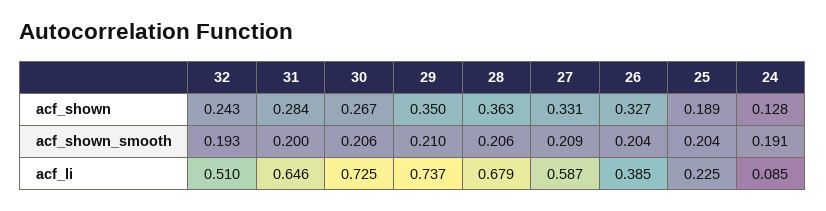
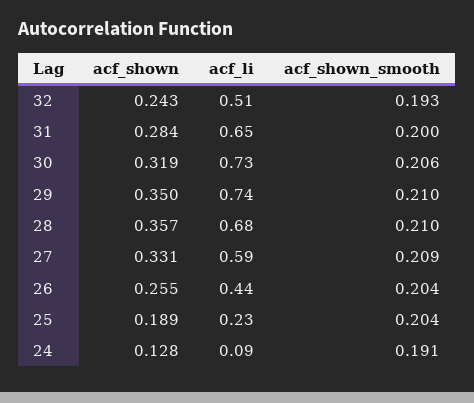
  {
    "32": {
      "acf_shown": 0.243,
      "acf_shown_smooth": 0.193,
      "acf_li": 0.51
    },
    "31": {
      "acf_shown": 0.284,
      "acf_shown_smooth": 0.2,
      "acf_li": 0.646
    },
    "30": {
-     "acf_shown": 0.267,
+     "acf_shown": 0.319,
      "acf_shown_smooth": 0.206,
      "acf_li": 0.725
    },
    "29": {
      "acf_shown": 0.35,
      "acf_shown_smooth": 0.21,
      "acf_li": 0.737
    },
    "28": {
-     "acf_shown": 0.363,
+     "acf_shown": 0.357,
-     "acf_shown_smooth": 0.206,
+     "acf_shown_smooth": 0.21,
      "acf_li": 0.679
    },
    "27": {
      "acf_shown": 0.331,
      "acf_shown_smooth": 0.209,
      "acf_li": 0.587
    },
    "26": {
-     "acf_shown": 0.327,
+     "acf_shown": 0.255,
      "acf_shown_smooth": 0.204,
-     "acf_li": 0.385
+     "acf_li": 0.44
    },
    "25": {
      "acf_shown": 0.189,
      "acf_shown_smooth": 0.204,
      "acf_li": 0.225
    },
    "24": {
      "acf_shown": 0.128,
      "acf_shown_smooth": 0.191,
      "acf_li": 0.085
    }
  }

